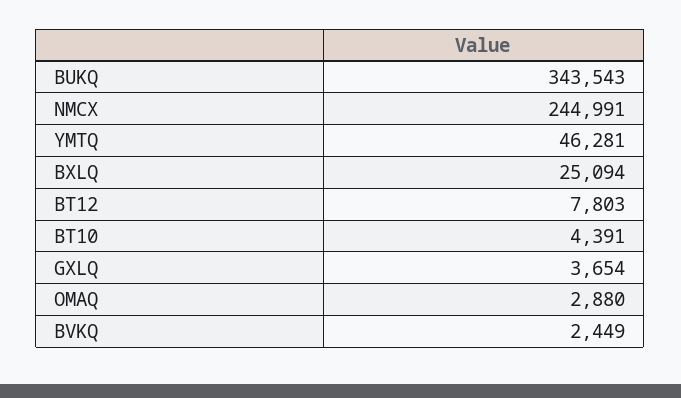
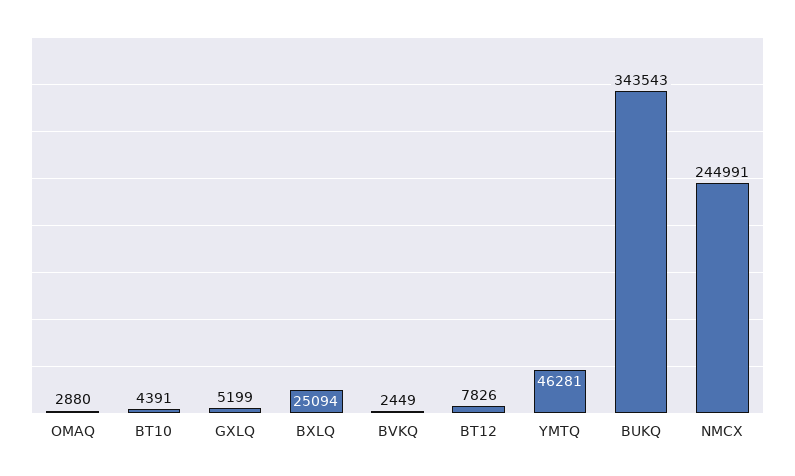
  {
    "BUKQ": 343543,
    "NMCX": 244991,
    "YMTQ": 46281,
    "BXLQ": 25094,
-   "BT12": 7803,
+   "BT12": 7826,
    "BT10": 4391,
-   "GXLQ": 3654,
+   "GXLQ": 5199,
    "OMAQ": 2880,
    "BVKQ": 2449
  }

